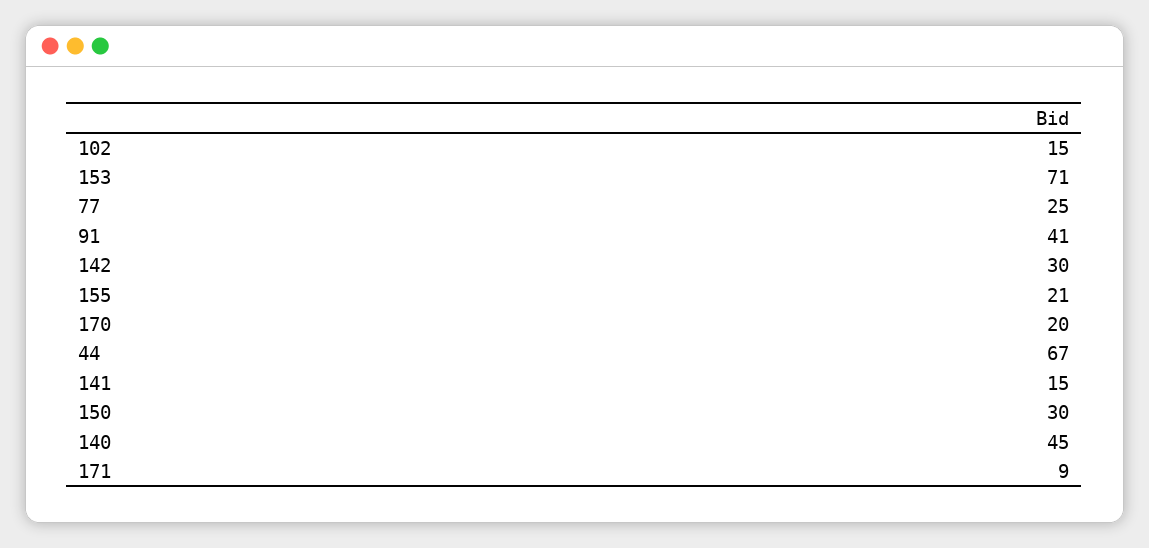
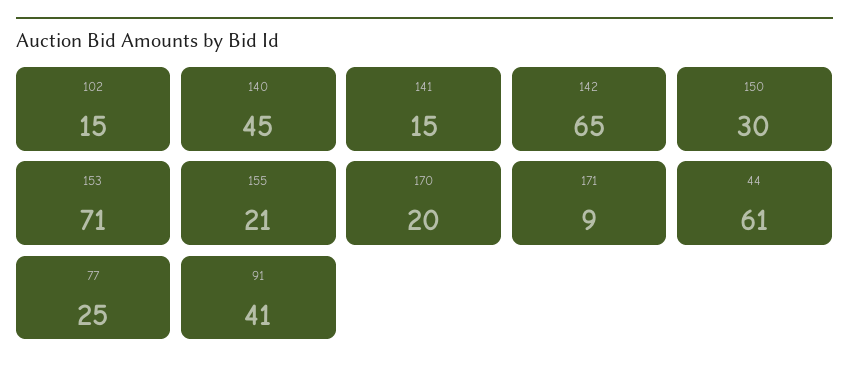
  {
    "102": 15,
    "153": 71,
    "77": 25,
    "91": 41,
-   "142": 30,
+   "142": 65,
    "155": 21,
    "170": 20,
-   "44": 67,
+   "44": 61,
    "141": 15,
    "150": 30,
    "140": 45,
    "171": 9
  }

